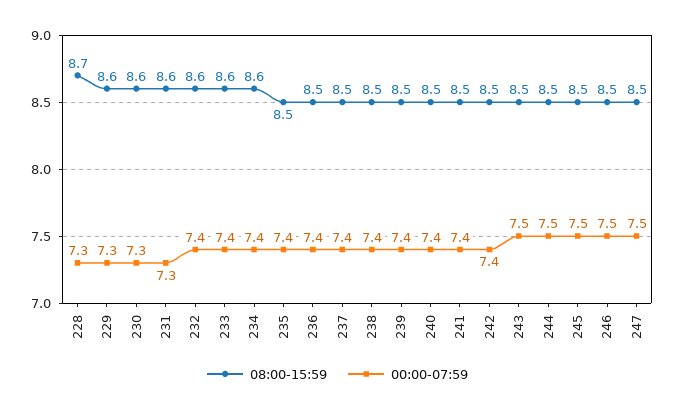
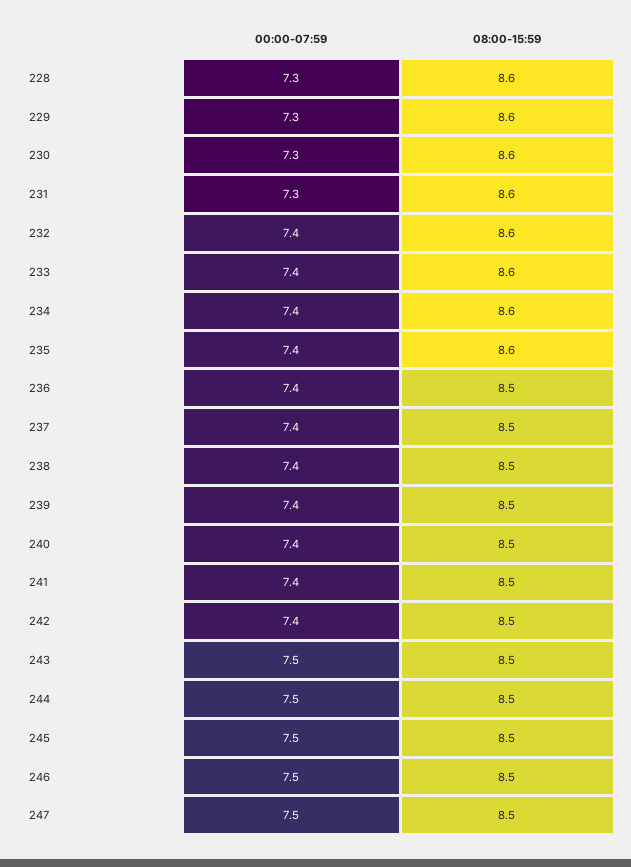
  {
    "08:00-15:59": {
-     "228": 8.7,
+     "228": 8.6,
      "229": 8.6,
      "230": 8.6,
      "231": 8.6,
      "232": 8.6,
      "233": 8.6,
      "234": 8.6,
-     "235": 8.5,
+     "235": 8.6,
      "236": 8.5,
      "237": 8.5,
      "238": 8.5,
      "239": 8.5,
      "240": 8.5,
      "241": 8.5,
      "242": 8.5,
      "243": 8.5,
      "244": 8.5,
      "245": 8.5,
      "246": 8.5,
      "247": 8.5
    },
    "00:00-07:59": {
      "228": 7.3,
      "229": 7.3,
      "230": 7.3,
      "231": 7.3,
      "232": 7.4,
      "233": 7.4,
      "234": 7.4,
      "235": 7.4,
      "236": 7.4,
      "237": 7.4,
      "238": 7.4,
      "239": 7.4,
      "240": 7.4,
      "241": 7.4,
      "242": 7.4,
      "243": 7.5,
      "244": 7.5,
      "245": 7.5,
      "246": 7.5,
      "247": 7.5
    }
  }

